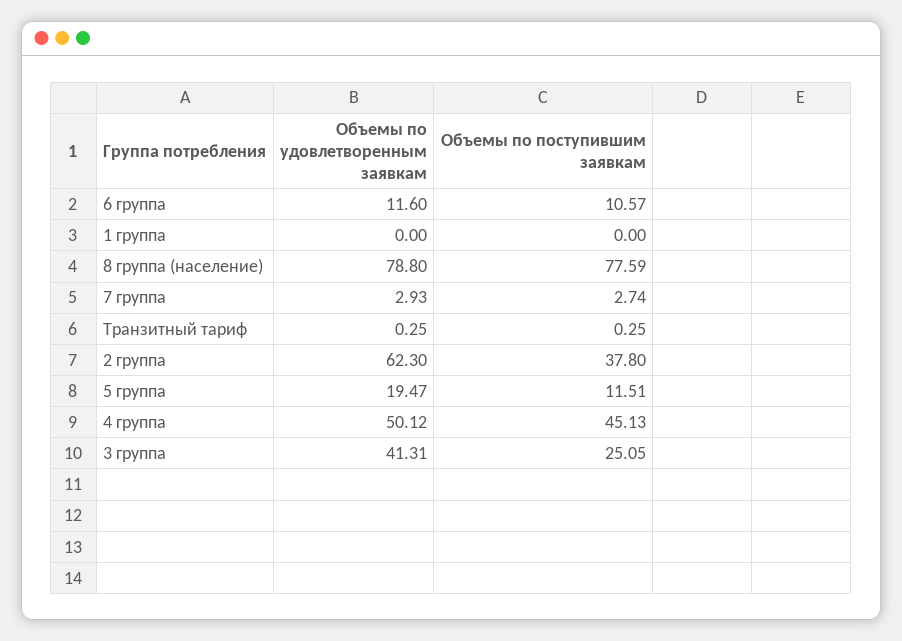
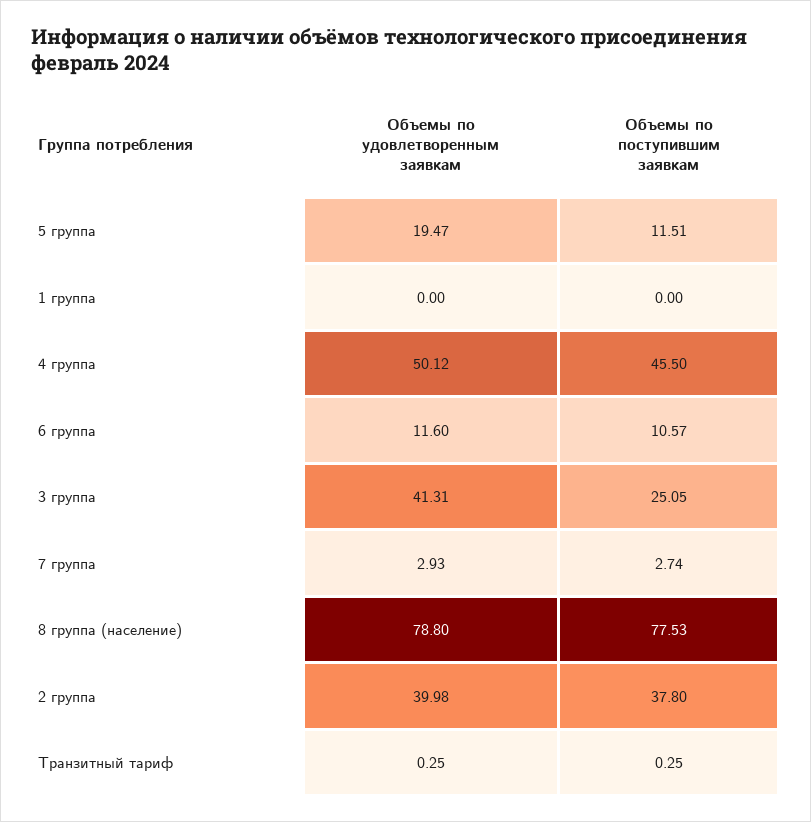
  {
    "Объемы по удовлетворенным заявкам": {
      "6 группа": 11.6,
      "1 группа": 0,
      "8 группа (население)": 78.8,
      "7 группа": 2.93,
      "Транзитный тариф": 0.25,
-     "2 группа": 62.3,
+     "2 группа": 39.98,
      "5 группа": 19.47,
      "4 группа": 50.12,
      "3 группа": 41.31
    },
    "Объемы по поступившим заявкам": {
      "6 группа": 10.57,
      "1 группа": 0,
-     "8 группа (население)": 77.59,
+     "8 группа (население)": 77.53,
      "7 группа": 2.74,
      "Транзитный тариф": 0.25,
      "2 группа": 37.8,
      "5 группа": 11.51,
-     "4 группа": 45.13,
+     "4 группа": 45.5,
      "3 группа": 25.05
    }
  }

